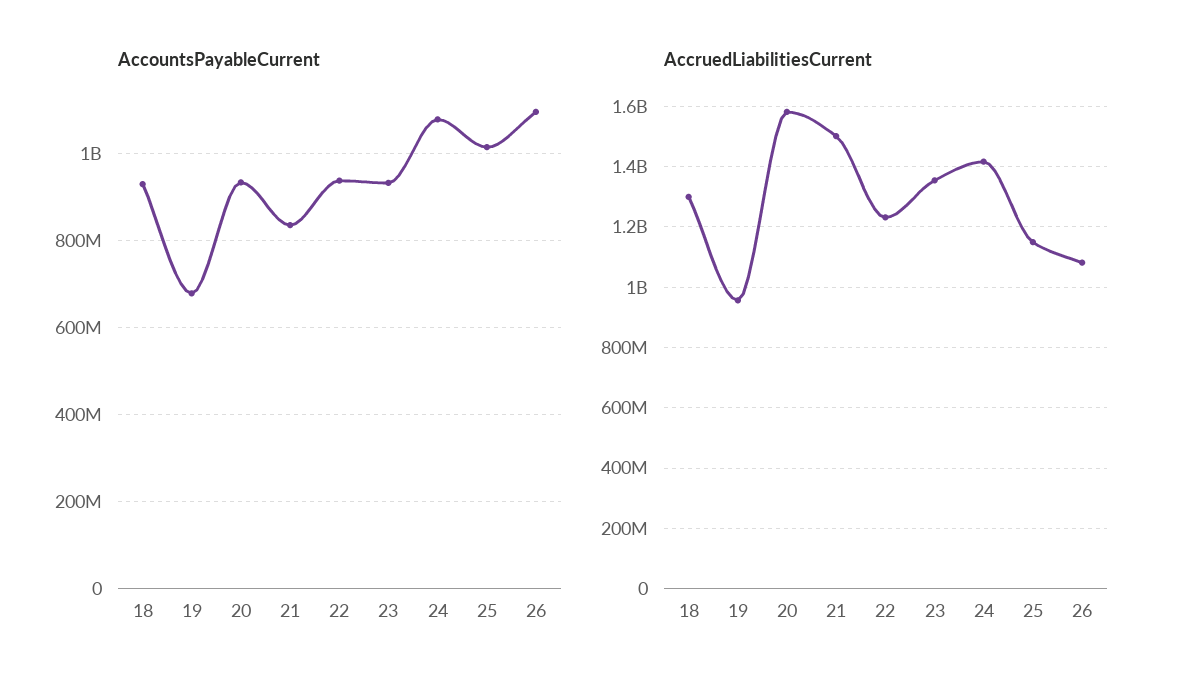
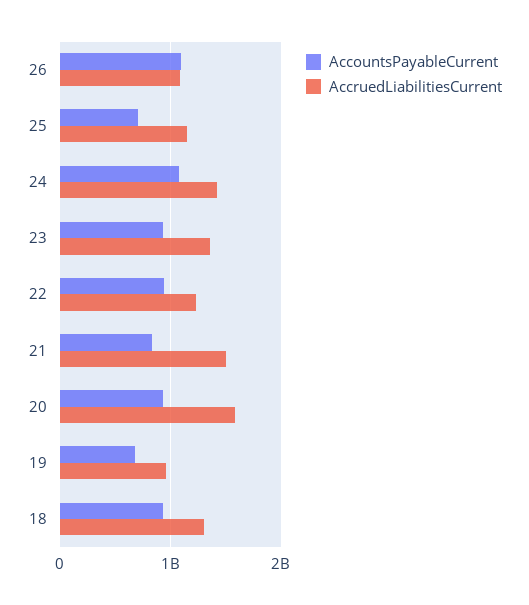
  {
    "AccountsPayableCurrent": {
      "18": 940000000,
      "19": 680000000,
      "20": 940000000,
      "21": 840000000,
      "22": 940000000,
      "23": 940000000,
      "24": 1080000000,
-     "25": 1020000000,
+     "25": 700000000,
      "26": 1100000000
    },
    "AccruedLiabilitiesCurrent": {
      "18": 1300000000,
      "19": 960000000,
      "20": 1580000000,
      "21": 1500000000,
      "22": 1240000000,
      "23": 1360000000,
      "24": 1420000000,
      "25": 1140000000,
      "26": 1080000000
    }
  }

